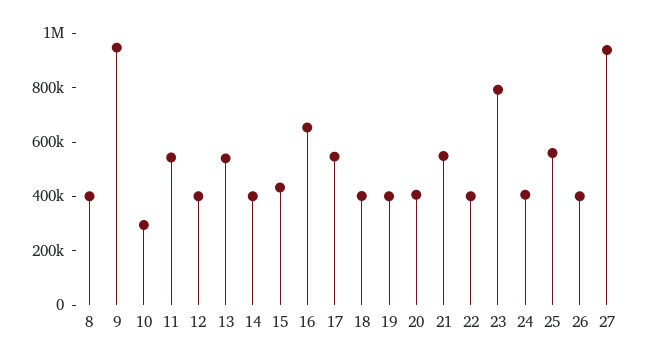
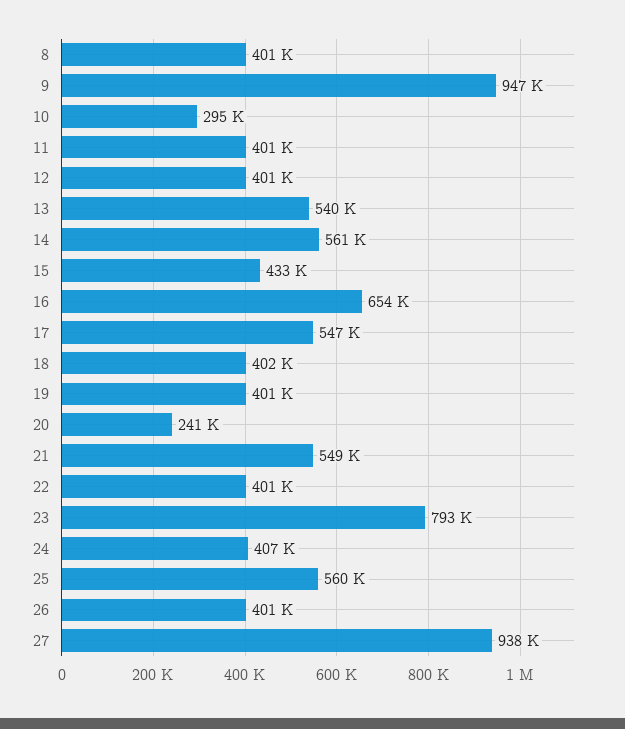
  {
    "8": 401000,
    "9": 947000,
    "10": 295000,
-   "11": 550000,
+   "11": 401000,
    "12": 401000,
    "13": 540000,
-   "14": 400000,
+   "14": 561000,
    "15": 433000,
    "16": 654000,
    "17": 547000,
    "18": 402000,
    "19": 401000,
-   "20": 400000,
+   "20": 241000,
    "21": 549000,
    "22": 401000,
    "23": 793000,
    "24": 407000,
    "25": 560000,
    "26": 401000,
    "27": 938000
  }

